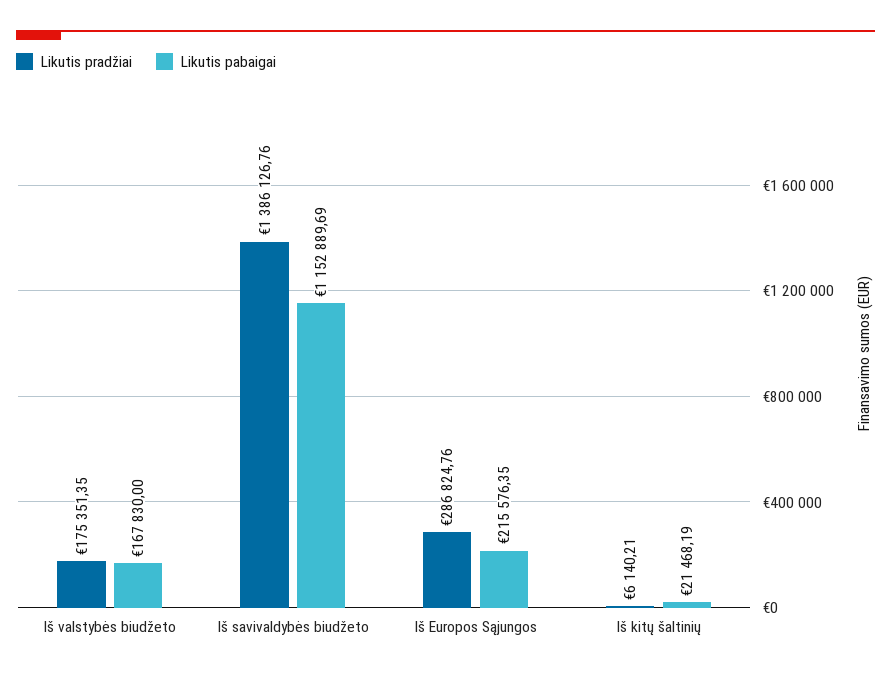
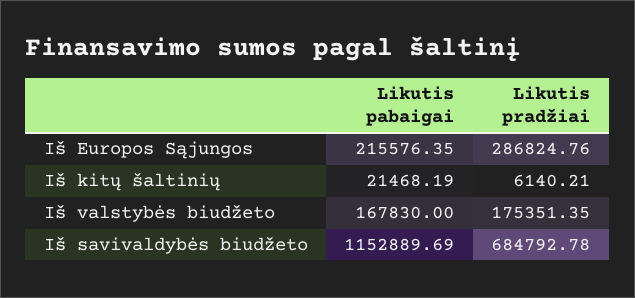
  {
    "Likutis pradžiai": {
      "Iš valstybės biudžeto": 175351.35,
-     "Iš savivaldybės biudžeto": 1386126.76,
+     "Iš savivaldybės biudžeto": 684792.78,
      "Iš Europos Sąjungos": 286824.76,
      "Iš kitų šaltinių": 6140.21
    },
    "Likutis pabaigai": {
      "Iš valstybės biudžeto": 167830,
      "Iš savivaldybės biudžeto": 1152889.69,
      "Iš Europos Sąjungos": 215576.35,
      "Iš kitų šaltinių": 21468.19
    }
  }

